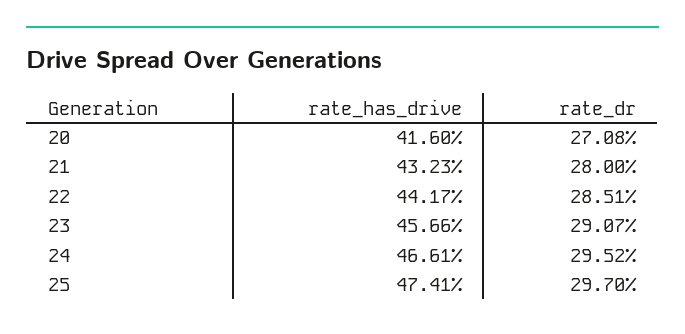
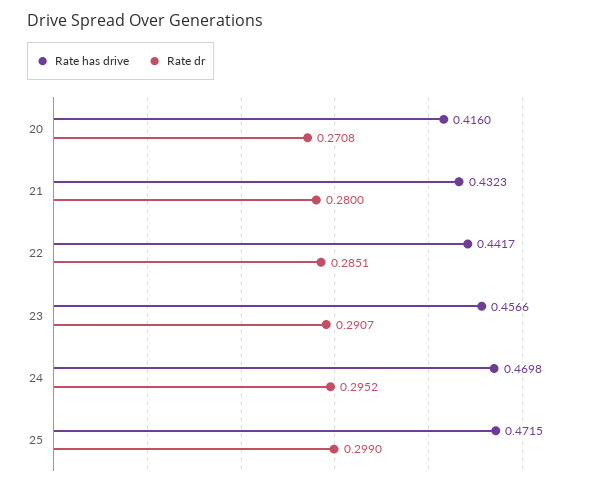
  {
    "rate_has_drive": {
      "20": 0.416,
      "21": 0.4323,
      "22": 0.4417,
      "23": 0.4566,
-     "24": 0.4661,
+     "24": 0.4698,
-     "25": 0.4741
+     "25": 0.4715
    },
    "rate_dr": {
      "20": 0.2708,
      "21": 0.28,
      "22": 0.2851,
      "23": 0.2907,
      "24": 0.2952,
-     "25": 0.297
+     "25": 0.299
    }
  }

